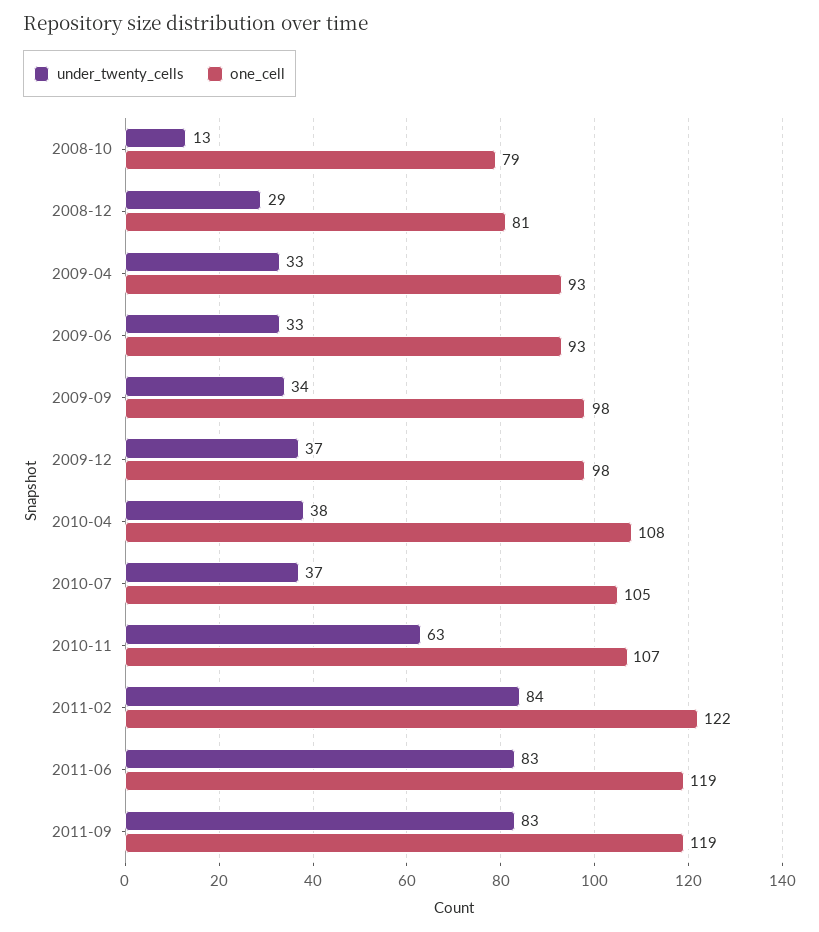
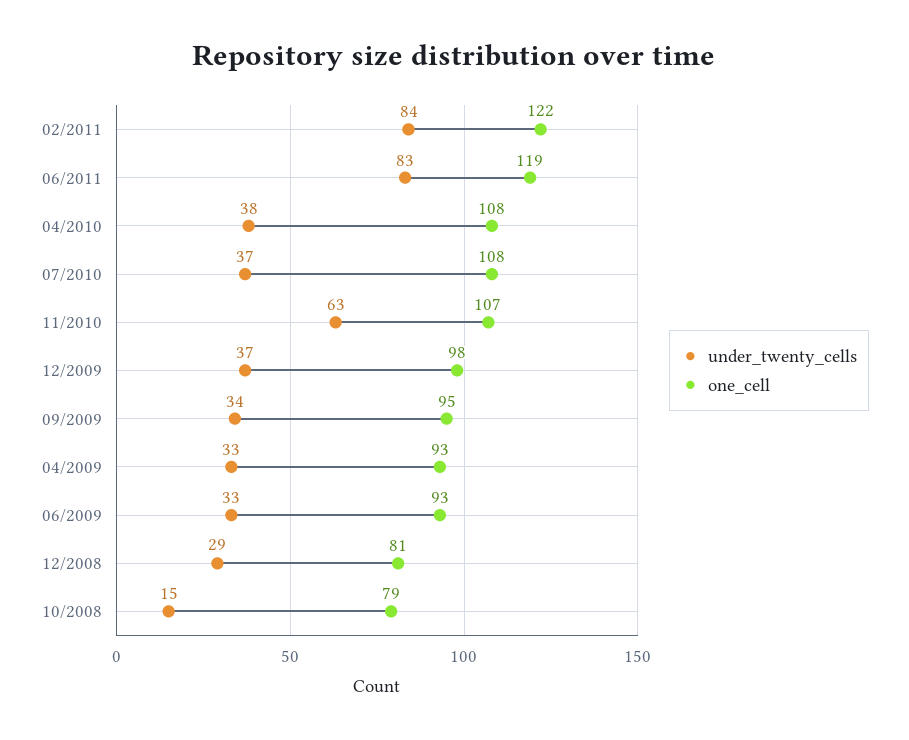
  {
    "under_twenty_cells": {
-     "2008-10": 13,
+     "2008-10": 15,
      "2008-12": 29,
      "2009-04": 33,
      "2009-06": 33,
      "2009-09": 34,
      "2009-12": 37,
      "2010-04": 38,
      "2010-07": 37,
      "2010-11": 63,
      "2011-02": 84,
-     "2011-06": 83,
+     "2011-06": 83
-     "2011-09": 83
    },
    "one_cell": {
      "2008-10": 79,
      "2008-12": 81,
      "2009-04": 93,
      "2009-06": 93,
-     "2009-09": 98,
+     "2009-09": 95,
      "2009-12": 98,
      "2010-04": 108,
-     "2010-07": 105,
+     "2010-07": 108,
      "2010-11": 107,
      "2011-02": 122,
-     "2011-06": 119,
+     "2011-06": 119
-     "2011-09": 119
    }
  }

